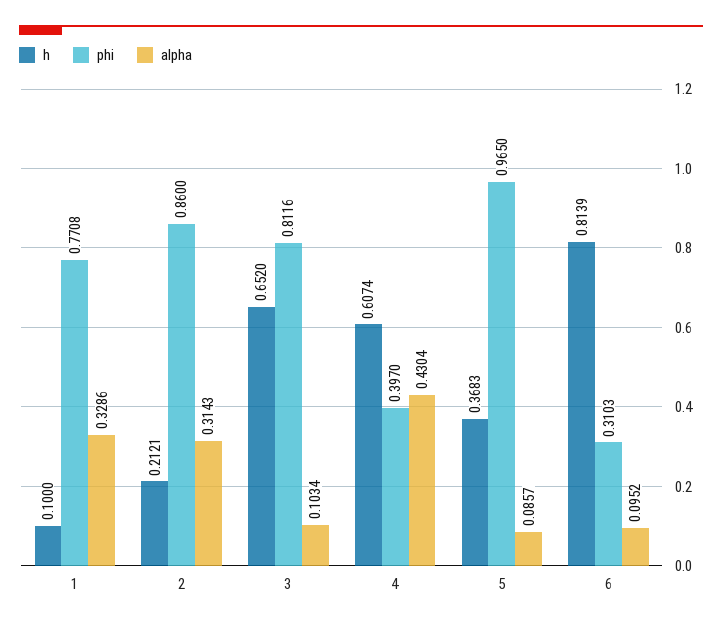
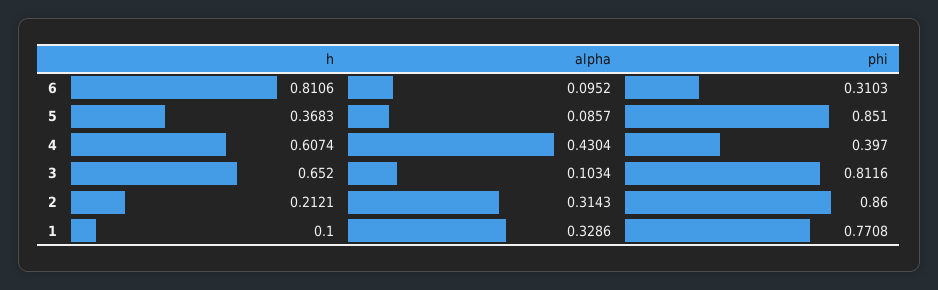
  {
    "h": {
      "1": 0.1,
      "2": 0.2121,
      "3": 0.652,
      "4": 0.6074,
      "5": 0.3683,
-     "6": 0.8139
+     "6": 0.8106
    },
    "phi": {
      "1": 0.7708,
      "2": 0.86,
      "3": 0.8116,
      "4": 0.397,
-     "5": 0.965,
+     "5": 0.851,
      "6": 0.3103
    },
    "alpha": {
      "1": 0.3286,
      "2": 0.3143,
      "3": 0.1034,
      "4": 0.4304,
      "5": 0.0857,
      "6": 0.0952
    }
  }

